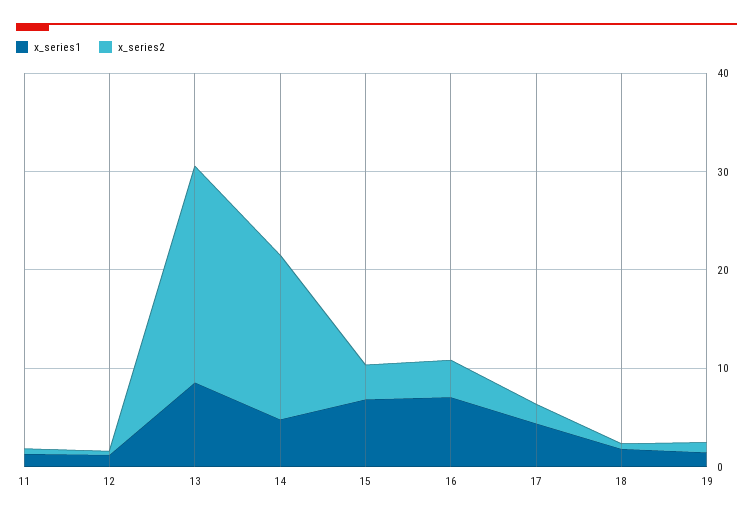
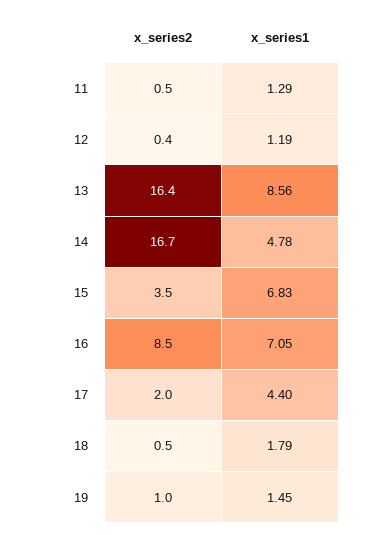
  {
    "x_series1": {
      "11": 1.29,
      "12": 1.19,
      "13": 8.56,
      "14": 4.78,
      "15": 6.83,
      "16": 7.05,
      "17": 4.4,
      "18": 1.79,
      "19": 1.45
    },
    "x_series2": {
      "11": 0.5,
      "12": 0.4,
-     "13": 22,
+     "13": 16.4,
      "14": 16.7,
      "15": 3.5,
-     "16": 4,
+     "16": 8.5,
      "17": 2,
      "18": 0.5,
      "19": 1
    }
  }

